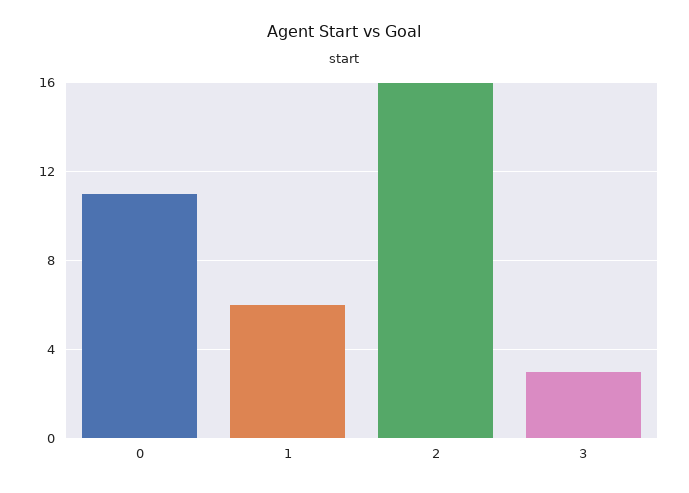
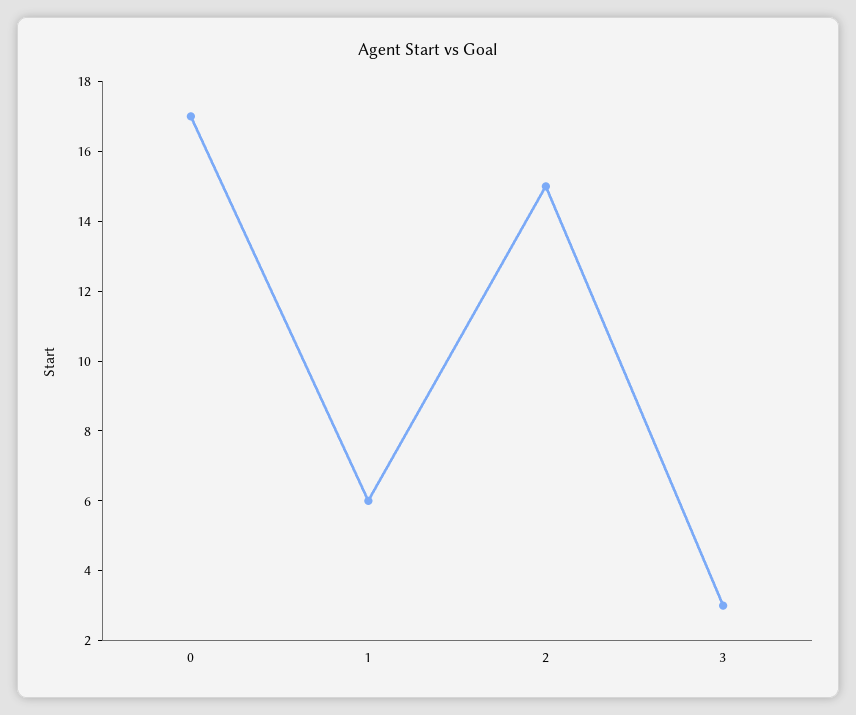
  {
-   "0": 11,
+   "0": 17,
    "1": 6,
-   "2": 16,
+   "2": 15,
    "3": 3
  }

